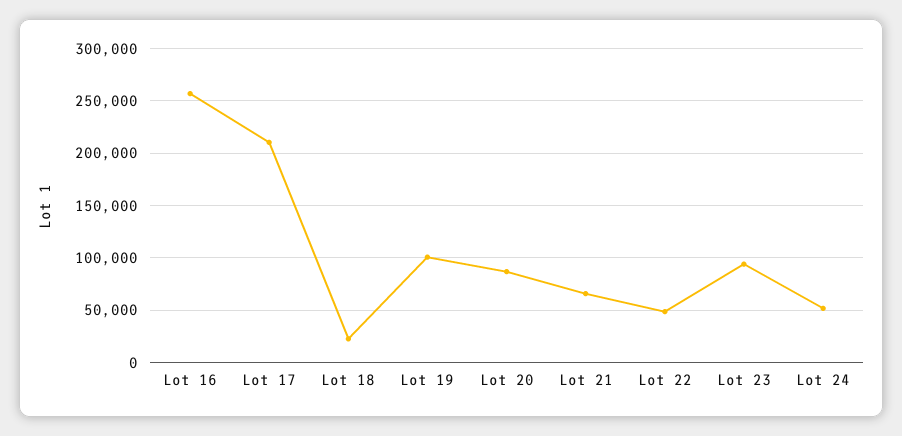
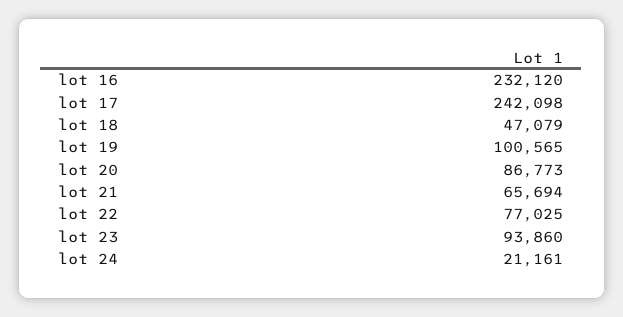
  {
-   "Lot 16": 260000,
+   "Lot 16": 232120,
-   "Lot 17": 210000,
+   "Lot 17": 242098,
-   "Lot 18": 20000,
+   "Lot 18": 47079,
    "Lot 19": 100565,
    "Lot 20": 86773,
    "Lot 21": 65694,
-   "Lot 22": 50000,
+   "Lot 22": 77025,
    "Lot 23": 93860,
-   "Lot 24": 50000
+   "Lot 24": 21161
  }

